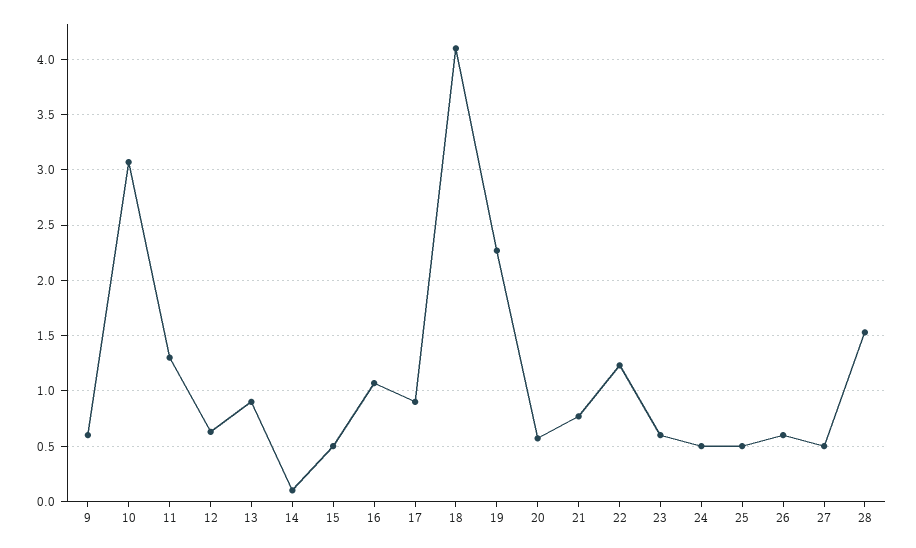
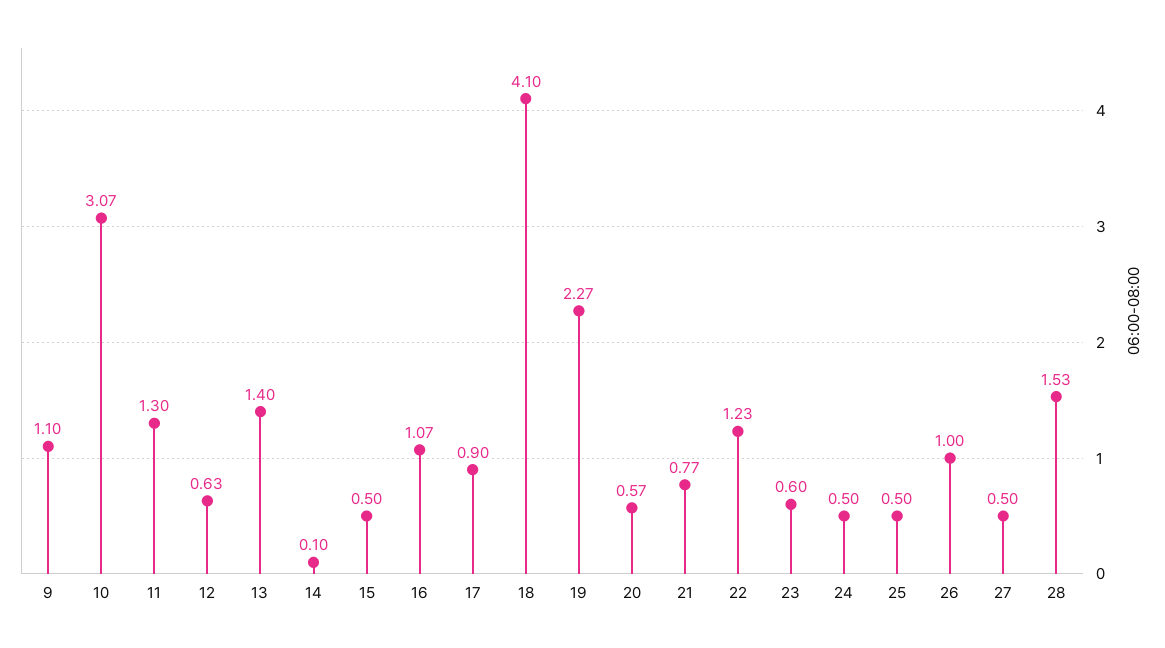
  {
-   "9": 0.6,
+   "9": 1.1,
    "10": 3.07,
    "11": 1.3,
    "12": 0.63,
-   "13": 0.9,
+   "13": 1.4,
    "14": 0.1,
    "15": 0.5,
    "16": 1.07,
    "17": 0.9,
    "18": 4.1,
    "19": 2.27,
    "20": 0.57,
    "21": 0.77,
    "22": 1.23,
    "23": 0.6,
    "24": 0.5,
    "25": 0.5,
-   "26": 0.6,
+   "26": 1,
    "27": 0.5,
    "28": 1.53
  }

